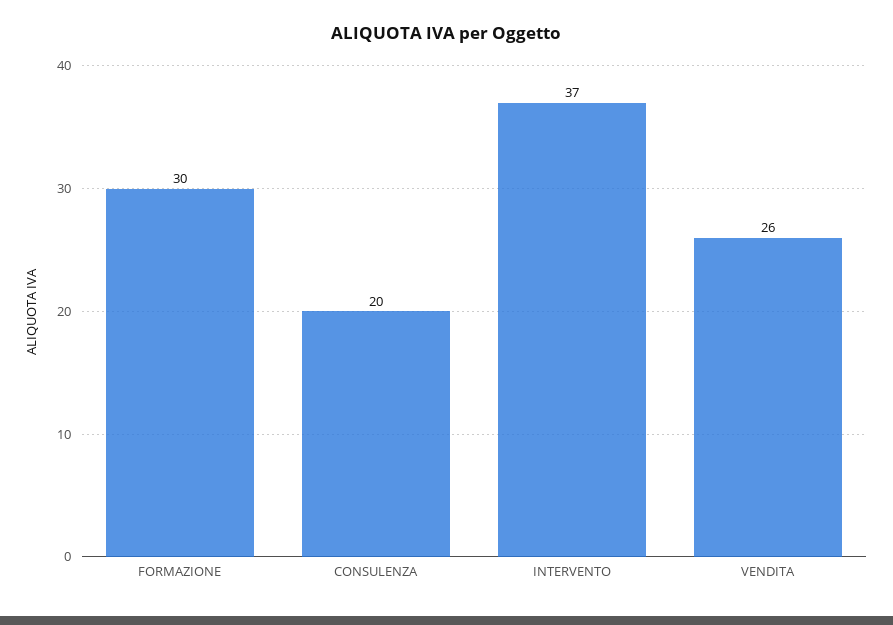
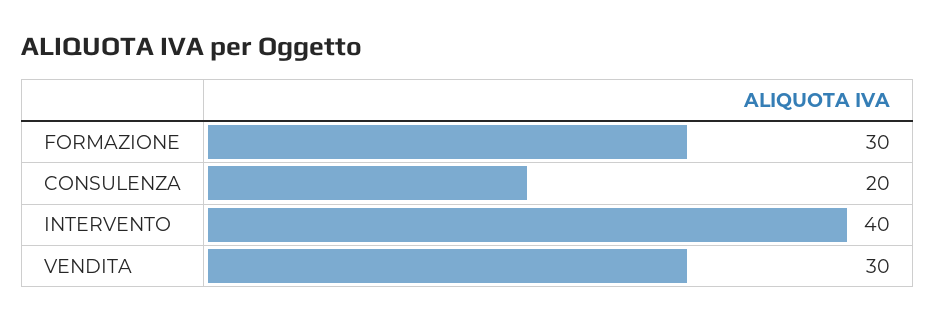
  {
    "FORMAZIONE": 30,
    "CONSULENZA": 20,
-   "INTERVENTO": 37,
+   "INTERVENTO": 40,
-   "VENDITA": 26
+   "VENDITA": 30
  }

